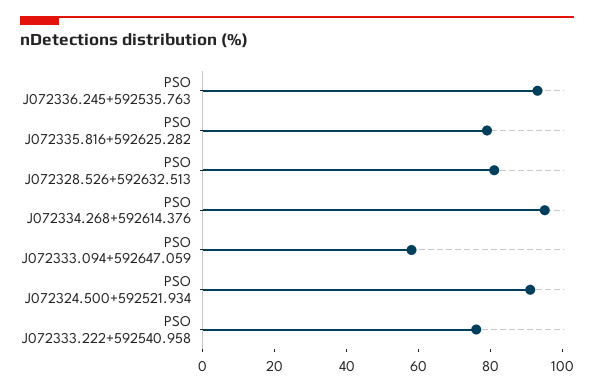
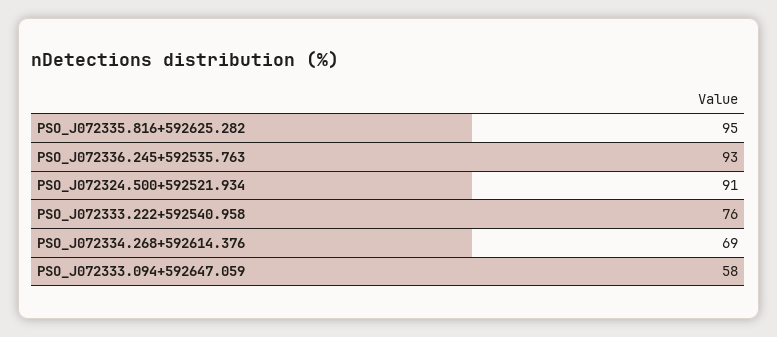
  {
    "PSO J072336.245+592535.763": 93,
-   "PSO J072335.816+592625.282": 80,
+   "PSO J072335.816+592625.282": 95,
-   "PSO J072328.526+592632.513": 80,
-   "PSO J072334.268+592614.376": 95,
+   "PSO J072334.268+592614.376": 69,
    "PSO J072333.094+592647.059": 58,
    "PSO J072324.500+592521.934": 91,
    "PSO J072333.222+592540.958": 76
  }

